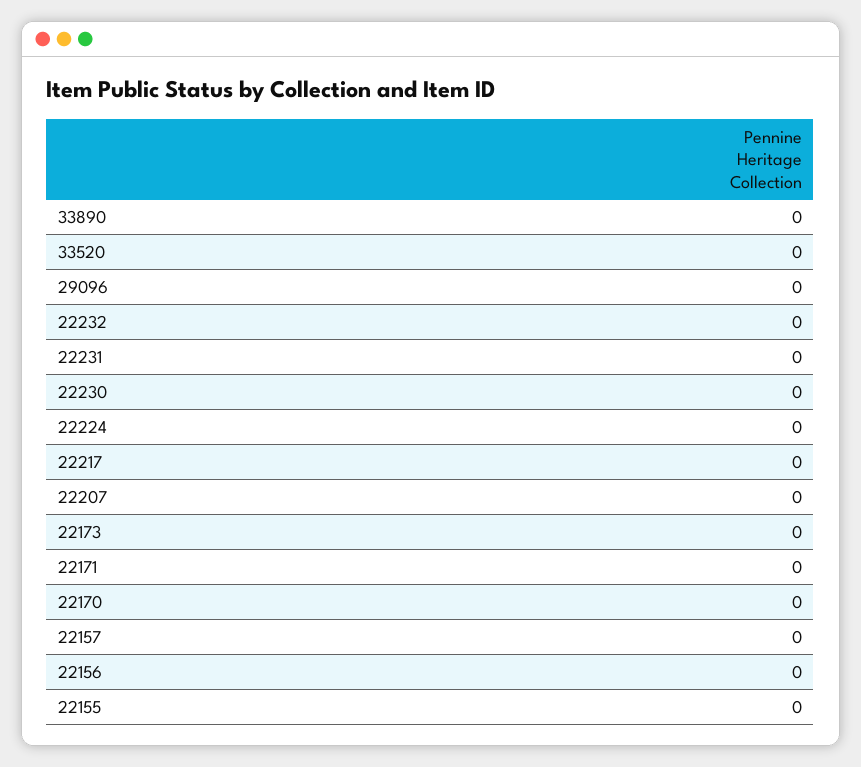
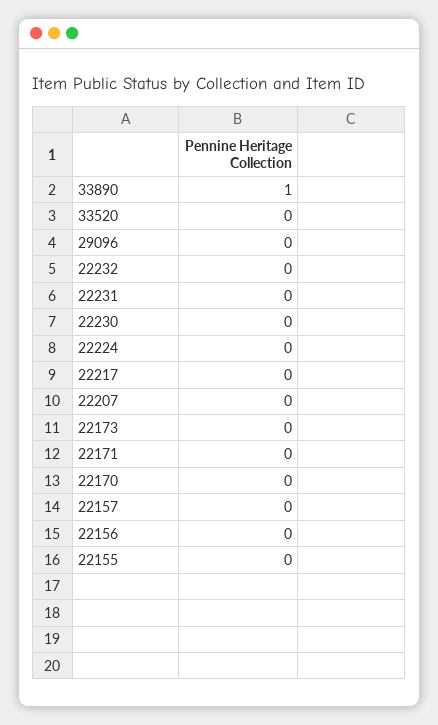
  {
-   "33890": 0,
+   "33890": 1,
    "33520": 0,
    "29096": 0,
    "22232": 0,
    "22231": 0,
    "22230": 0,
    "22224": 0,
    "22217": 0,
    "22207": 0,
    "22173": 0,
    "22171": 0,
    "22170": 0,
    "22157": 0,
    "22156": 0,
    "22155": 0
  }

